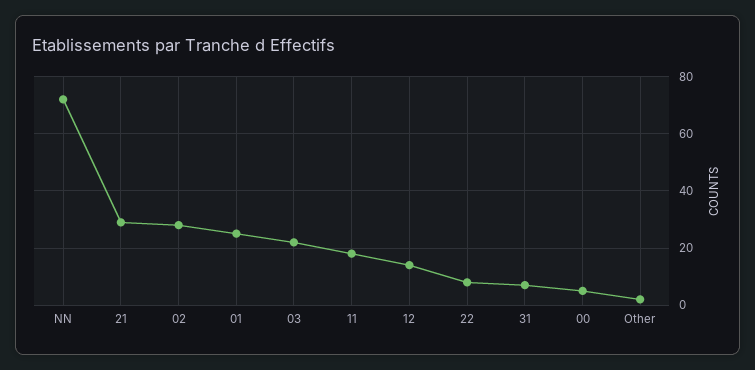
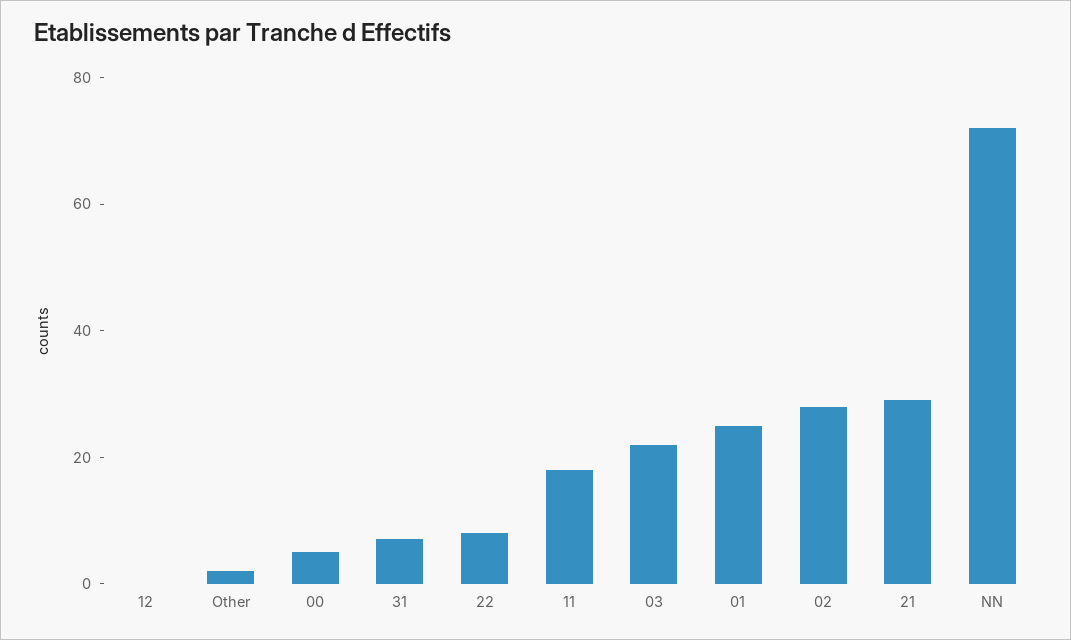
  {
    "NN": 70,
    "21": 30,
    "02": 30,
    "01": 25,
    "03": 20,
    "11": 20,
-   "12": 15,
+   "12": 0,
    "22": 10,
    "31": 5,
    "00": 5,
    "Other": 0
  }

